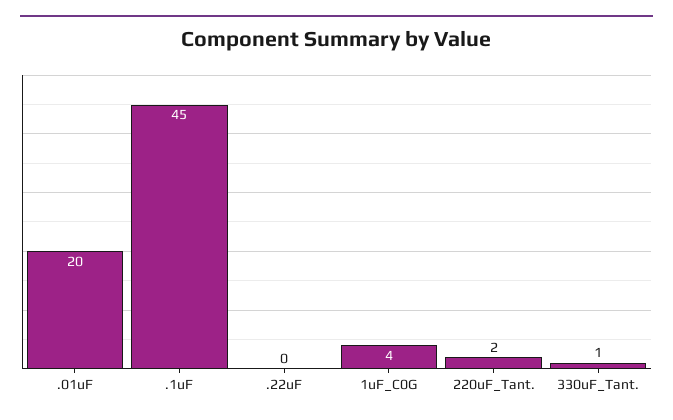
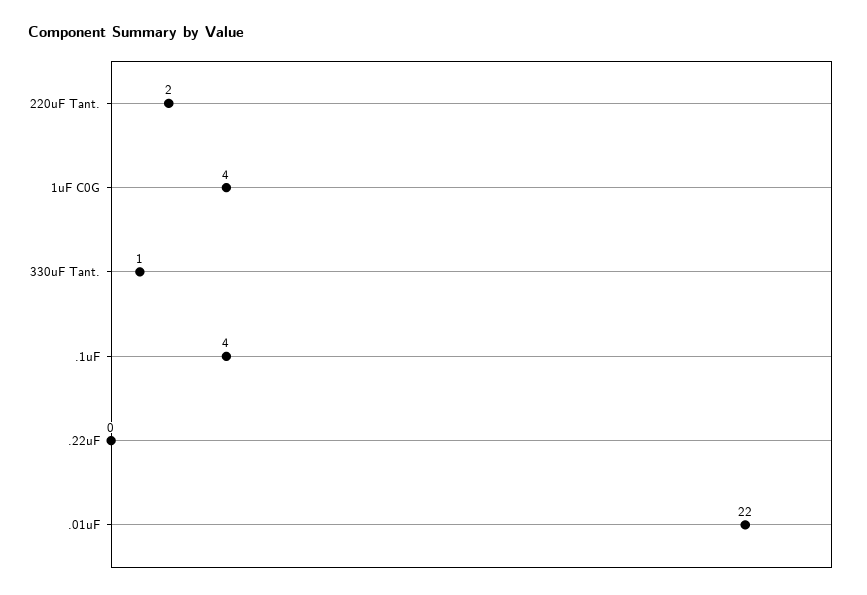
  {
-   ".01uF": 20,
+   ".01uF": 22,
-   ".1uF": 45,
+   ".1uF": 4,
    ".22uF": 0,
    "1uF_C0G": 4,
    "220uF_Tant.": 2,
    "330uF_Tant.": 1
  }

